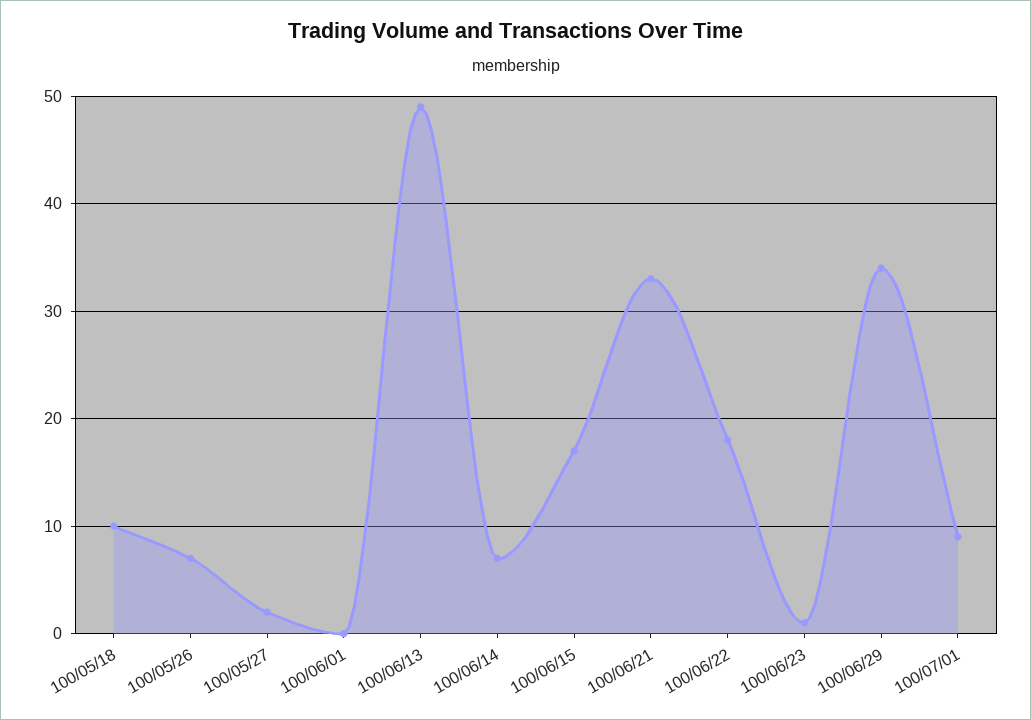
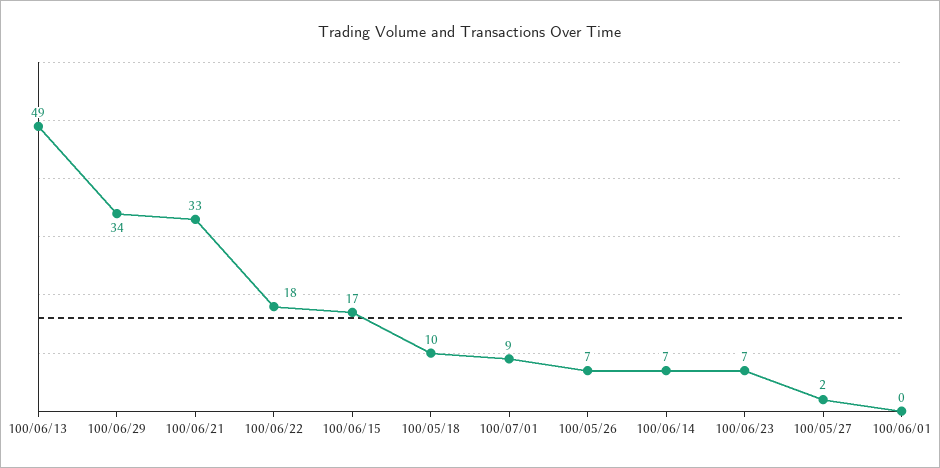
  {
    "100/05/18": 10,
    "100/05/26": 7,
    "100/05/27": 2,
    "100/06/01": 0,
    "100/06/13": 49,
    "100/06/14": 7,
    "100/06/15": 17,
    "100/06/21": 33,
    "100/06/22": 18,
-   "100/06/23": 1,
+   "100/06/23": 7,
    "100/06/29": 34,
    "100/07/01": 9
  }

